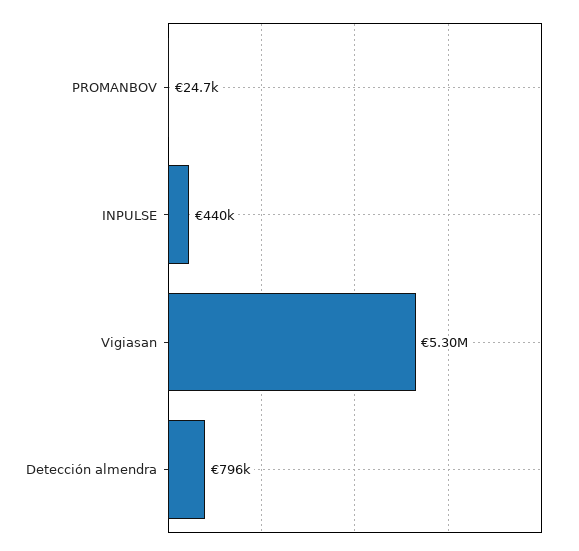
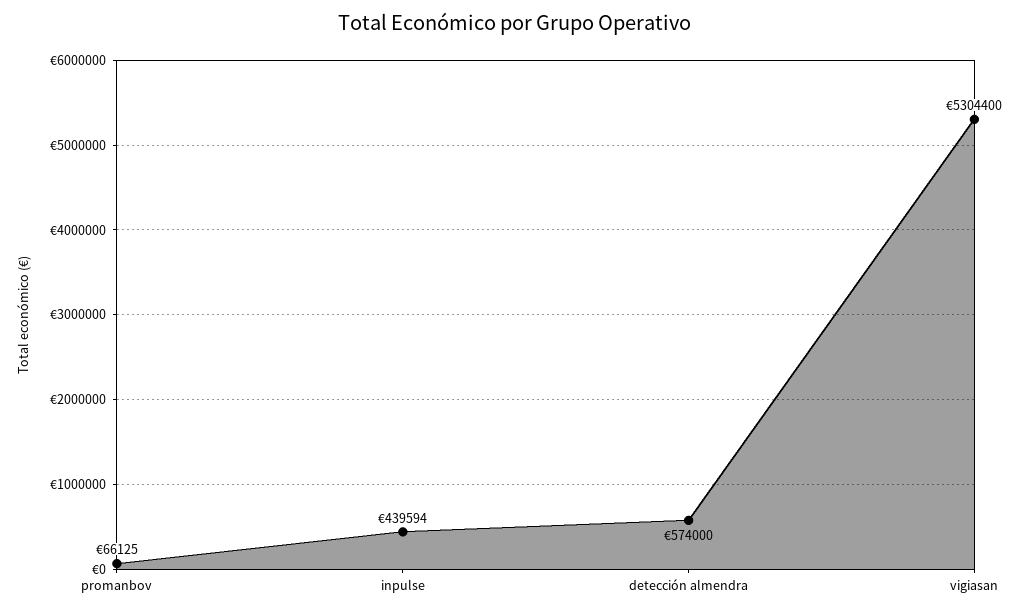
  {
-   "PROMANBOV": 24700,
+   "PROMANBOV": 66125,
    "INPULSE": 439594,
    "Vigiasan": 5304400,
-   "Detección almendra": 796000
+   "Detección almendra": 574000
  }

